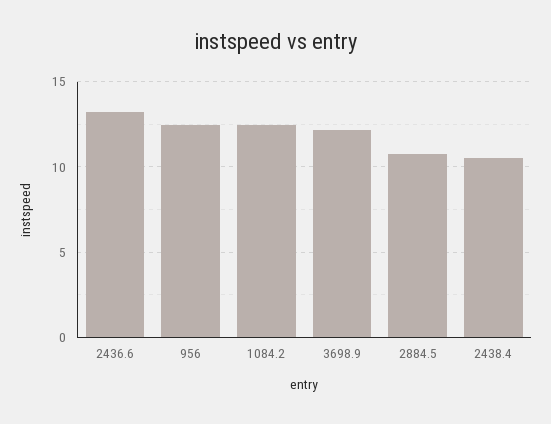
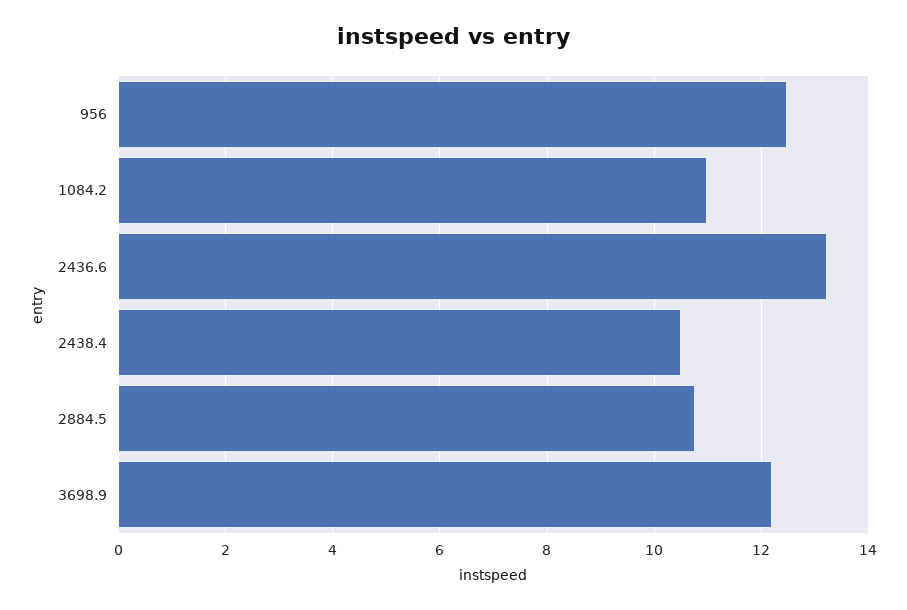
  {
    "2436.6": 13.2,
    "956": 12.4,
-   "1084.2": 12.5,
+   "1084.2": 11,
    "3698.9": 12.2,
    "2884.5": 10.8,
    "2438.4": 10.4
  }

